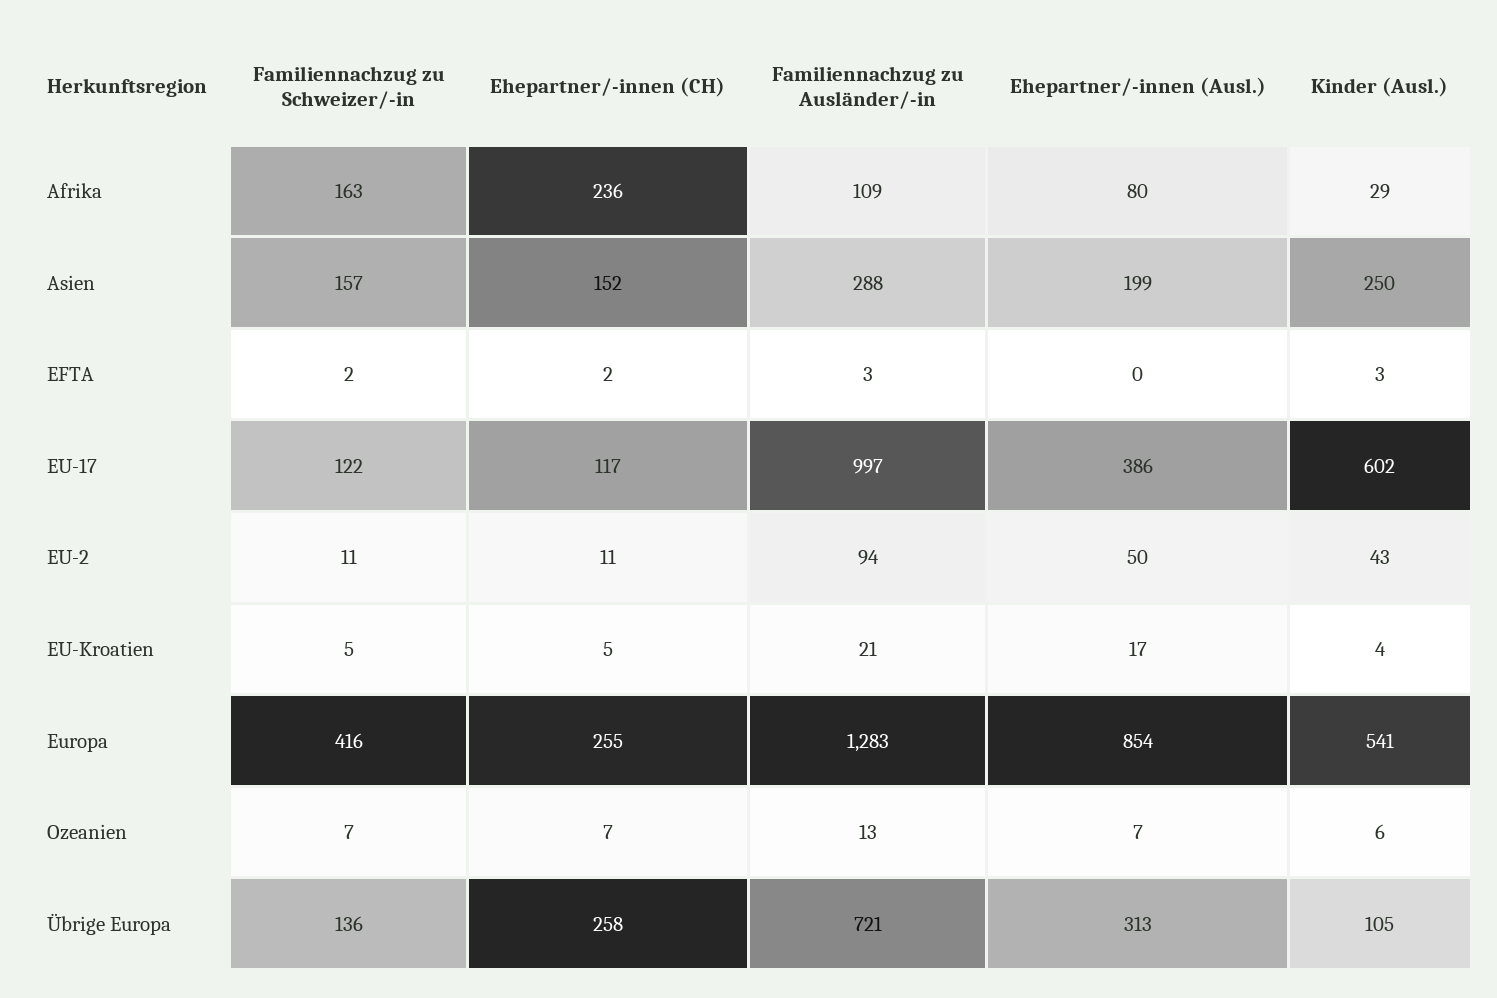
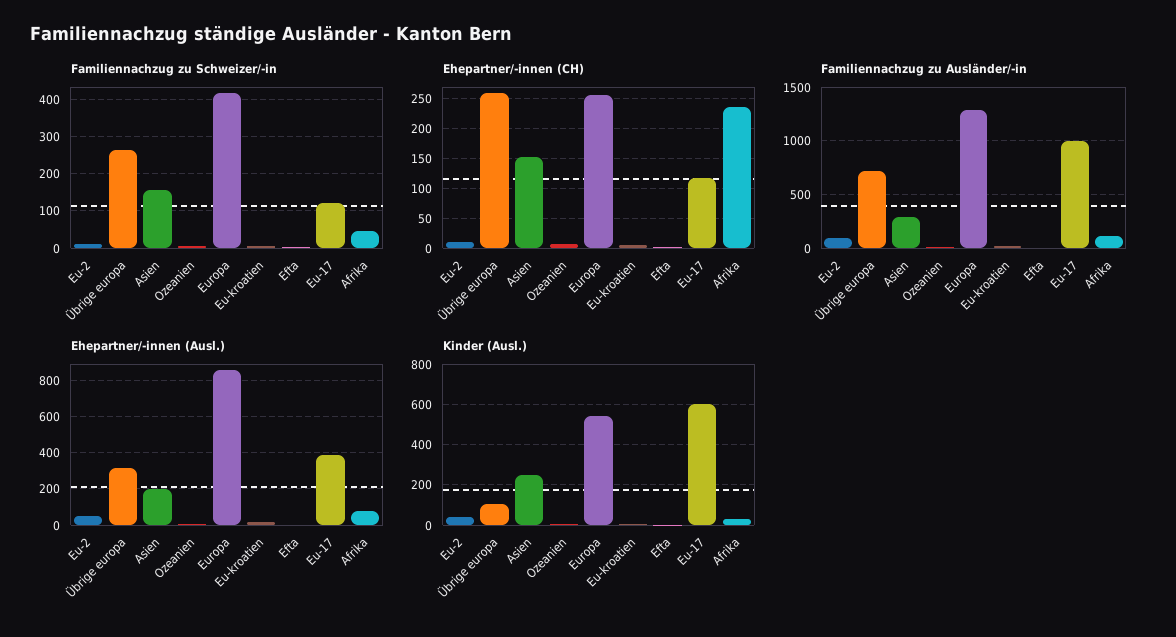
  {
    "Familiennachzug zu Schweizer/-in": {
-     "Afrika": 163,
+     "Afrika": 40,
      "Asien": 157,
      "EFTA": 2,
      "EU-17": 122,
      "EU-2": 11,
      "EU-Kroatien": 5,
      "Europa": 416,
      "Ozeanien": 7,
-     "Übrige Europa": 136
+     "Übrige Europa": 260
    },
    "Ehepartner/-innen (CH)": {
      "Afrika": 236,
      "Asien": 152,
      "EFTA": 2,
      "EU-17": 117,
      "EU-2": 11,
      "EU-Kroatien": 5,
      "Europa": 255,
      "Ozeanien": 7,
      "Übrige Europa": 258
    },
    "Familiennachzug zu Ausländer/-in": {
      "Afrika": 109,
      "Asien": 288,
      "EFTA": 3,
      "EU-17": 997,
      "EU-2": 94,
      "EU-Kroatien": 21,
      "Europa": 1283,
      "Ozeanien": 13,
      "Übrige Europa": 721
    },
    "Ehepartner/-innen (Ausl.)": {
      "Afrika": 80,
      "Asien": 199,
      "EFTA": 0,
      "EU-17": 386,
      "EU-2": 50,
      "EU-Kroatien": 17,
      "Europa": 854,
      "Ozeanien": 7,
      "Übrige Europa": 313
    },
    "Kinder (Ausl.)": {
      "Afrika": 29,
      "Asien": 250,
      "EFTA": 3,
      "EU-17": 602,
      "EU-2": 43,
      "EU-Kroatien": 4,
      "Europa": 541,
      "Ozeanien": 6,
      "Übrige Europa": 105
    }
  }

